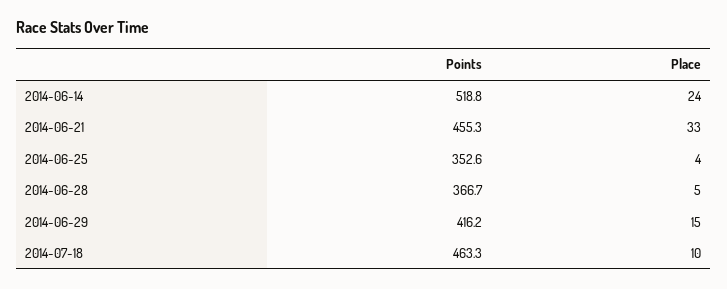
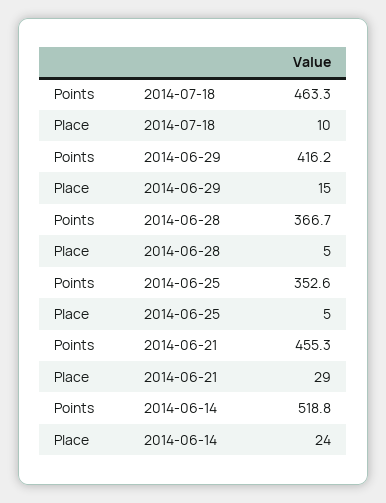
  {
    "Points": {
      "2014-06-14": 518.8,
      "2014-06-21": 455.3,
      "2014-06-25": 352.6,
      "2014-06-28": 366.7,
      "2014-06-29": 416.2,
      "2014-07-18": 463.3
    },
    "Place": {
      "2014-06-14": 24,
-     "2014-06-21": 33,
+     "2014-06-21": 29,
-     "2014-06-25": 4,
+     "2014-06-25": 5,
      "2014-06-28": 5,
      "2014-06-29": 15,
      "2014-07-18": 10
    }
  }

